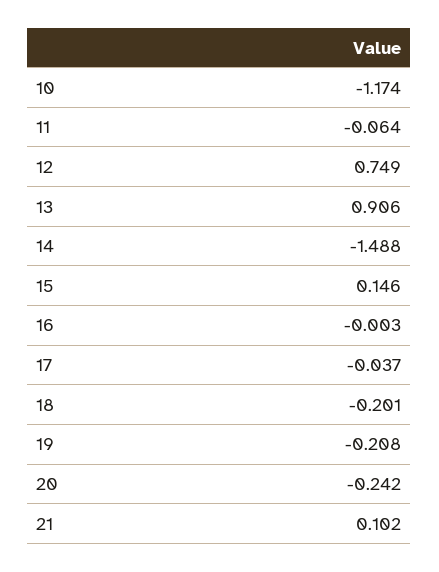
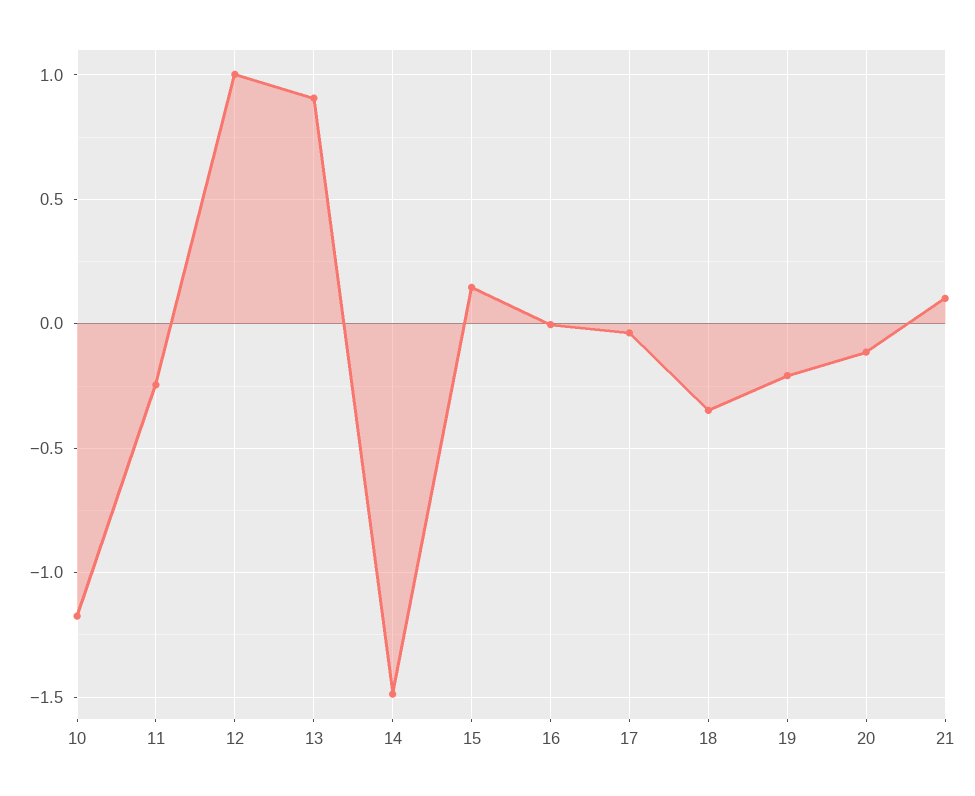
  {
    "10": -1.174,
-   "11": -0.064,
+   "11": -0.25,
-   "12": 0.749,
+   "12": 1,
    "13": 0.906,
    "14": -1.488,
    "15": 0.146,
    "16": -0.003,
    "17": -0.037,
-   "18": -0.201,
+   "18": -0.35,
    "19": -0.208,
-   "20": -0.242,
+   "20": -0.1,
    "21": 0.102
  }

